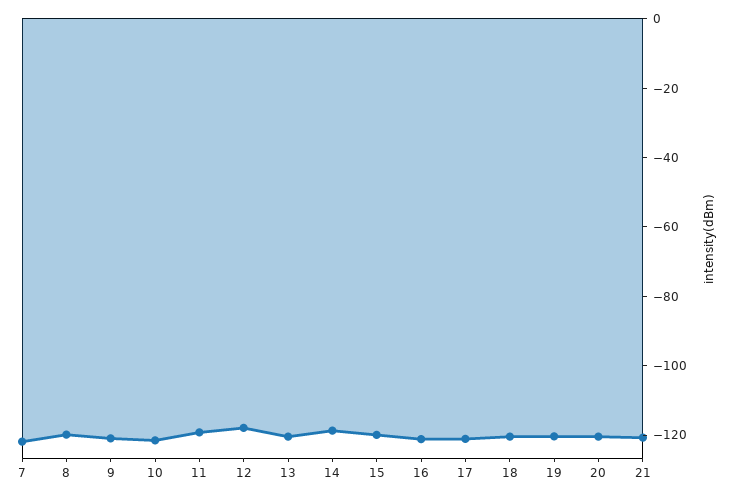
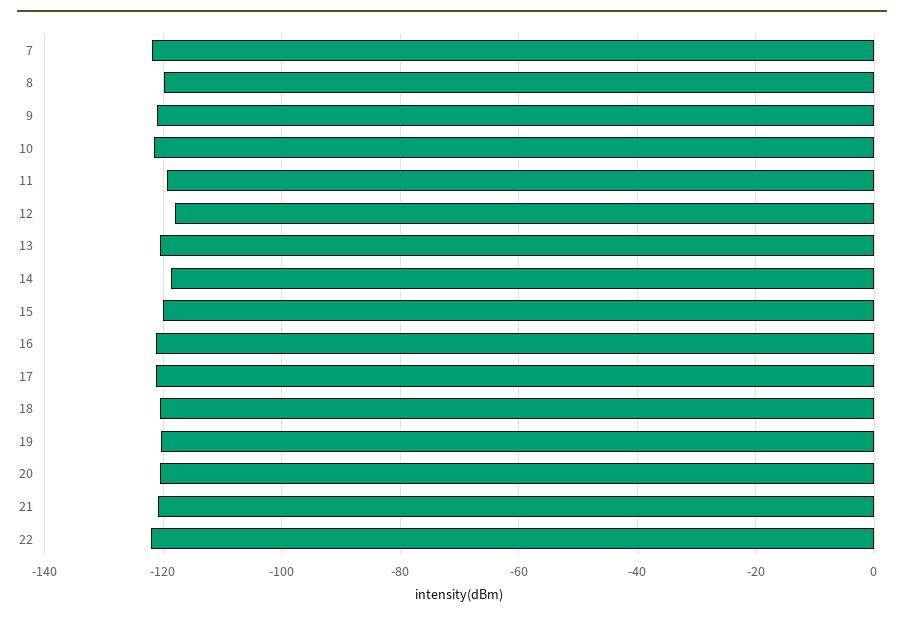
  {
    "7": -122,
    "8": -120,
    "9": -120,
    "10": -122,
    "11": -120,
    "12": -118,
    "13": -120,
    "14": -118,
    "15": -120,
    "16": -122,
    "17": -122,
    "18": -120,
    "19": -120,
    "20": -120,
-   "21": -120
+   "21": -120,
+   "22": -122
  }

